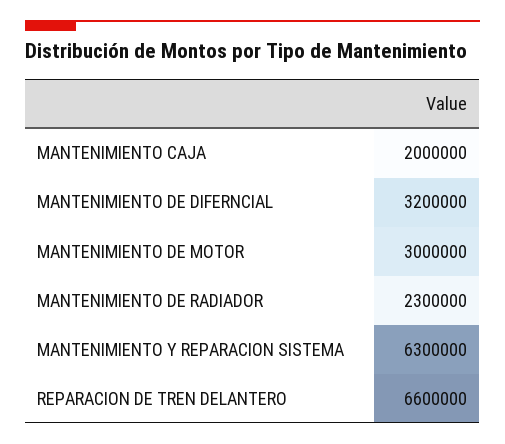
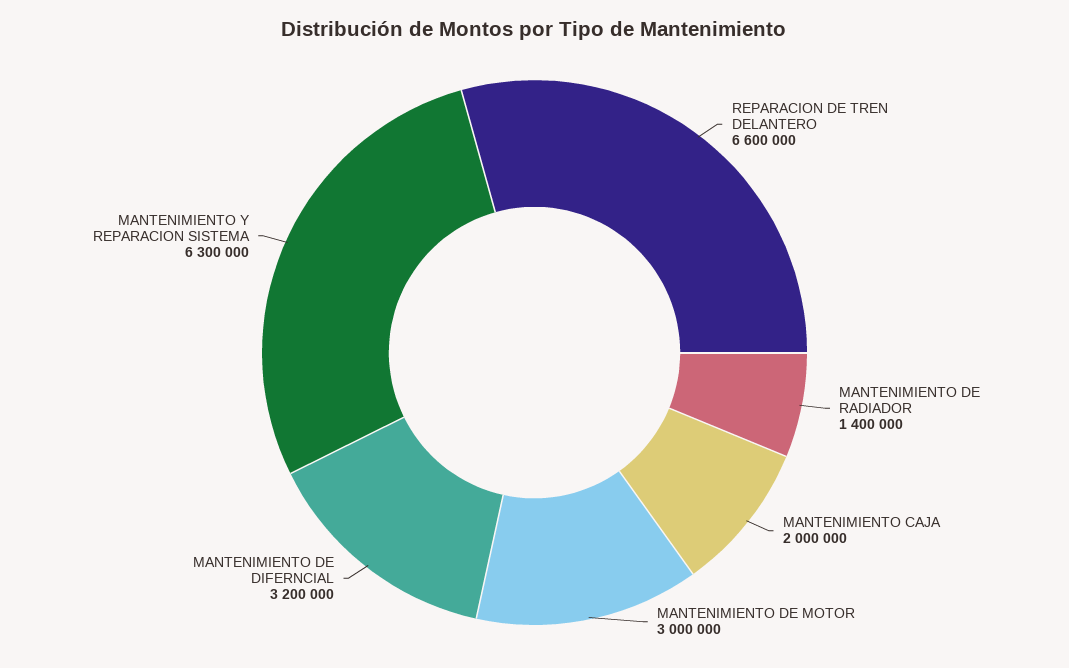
  {
    "MANTENIMIENTO CAJA": 2000000,
    "MANTENIMIENTO DE DIFERNCIAL": 3200000,
    "MANTENIMIENTO DE MOTOR": 3000000,
-   "MANTENIMIENTO DE RADIADOR": 2300000,
+   "MANTENIMIENTO DE RADIADOR": 1400000,
    "MANTENIMIENTO Y REPARACION SISTEMA": 6300000,
    "REPARACION DE TREN DELANTERO": 6600000
  }

